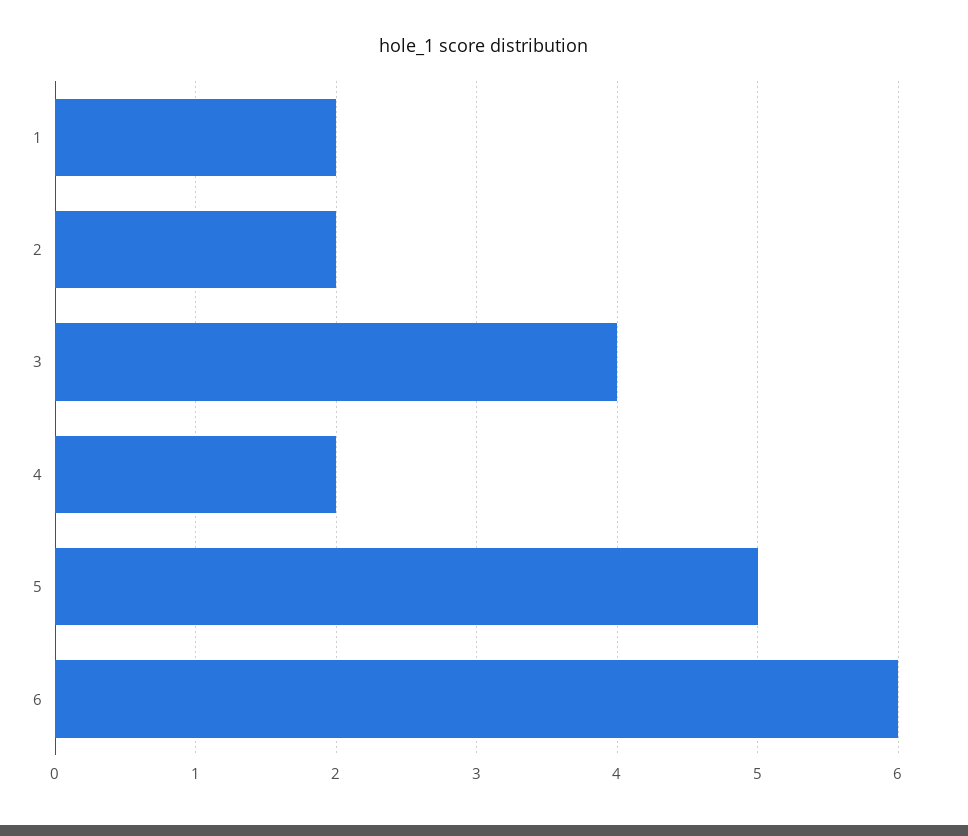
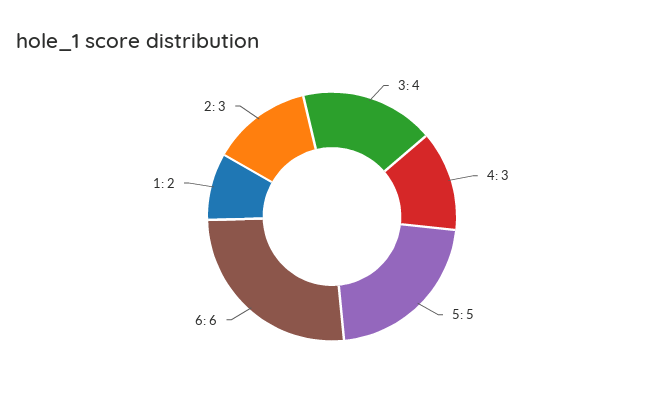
  {
    "1": 2,
-   "2": 2,
+   "2": 3,
    "3": 4,
-   "4": 2,
+   "4": 3,
    "5": 5,
    "6": 6
  }

